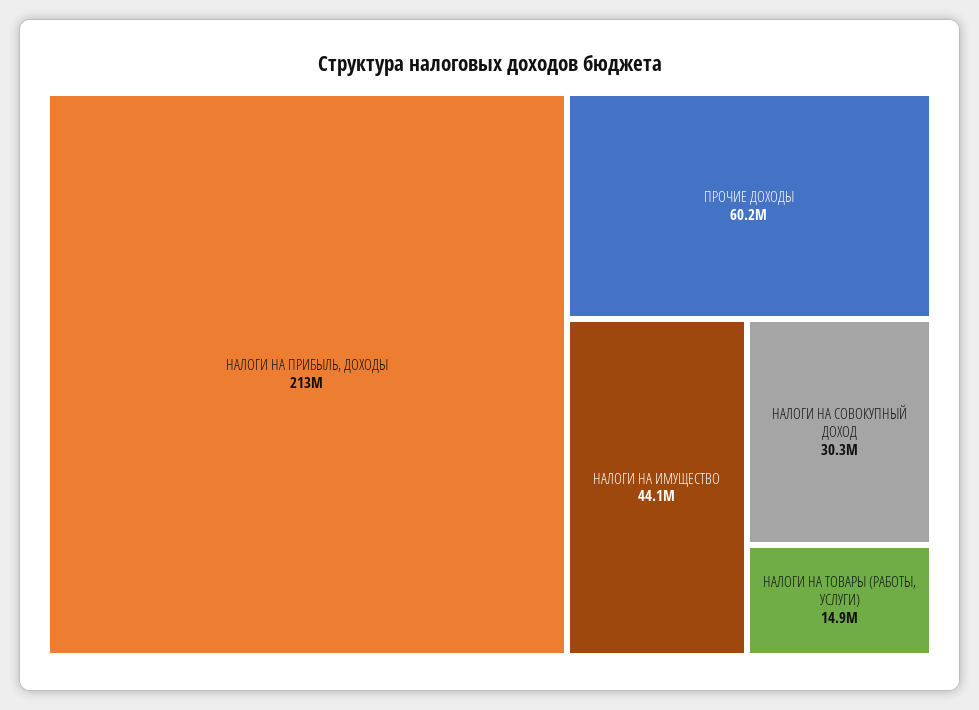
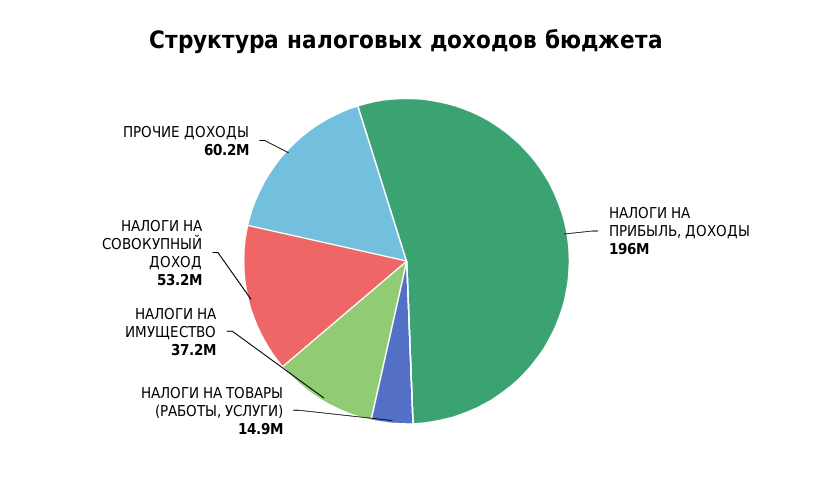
  {
-   "НАЛОГИ НА ПРИБЫЛЬ, ДОХОДЫ": 213000000,
+   "НАЛОГИ НА ПРИБЫЛЬ, ДОХОДЫ": 196000000,
    "ПРОЧИЕ ДОХОДЫ": 60200000,
-   "НАЛОГИ НА ИМУЩЕСТВО": 44100000,
+   "НАЛОГИ НА ИМУЩЕСТВО": 37200000,
-   "НАЛОГИ НА СОВОКУПНЫЙ ДОХОД": 30300000,
+   "НАЛОГИ НА СОВОКУПНЫЙ ДОХОД": 53200000,
    "НАЛОГИ НА ТОВАРЫ (РАБОТЫ, УСЛУГИ)": 14900000
  }

